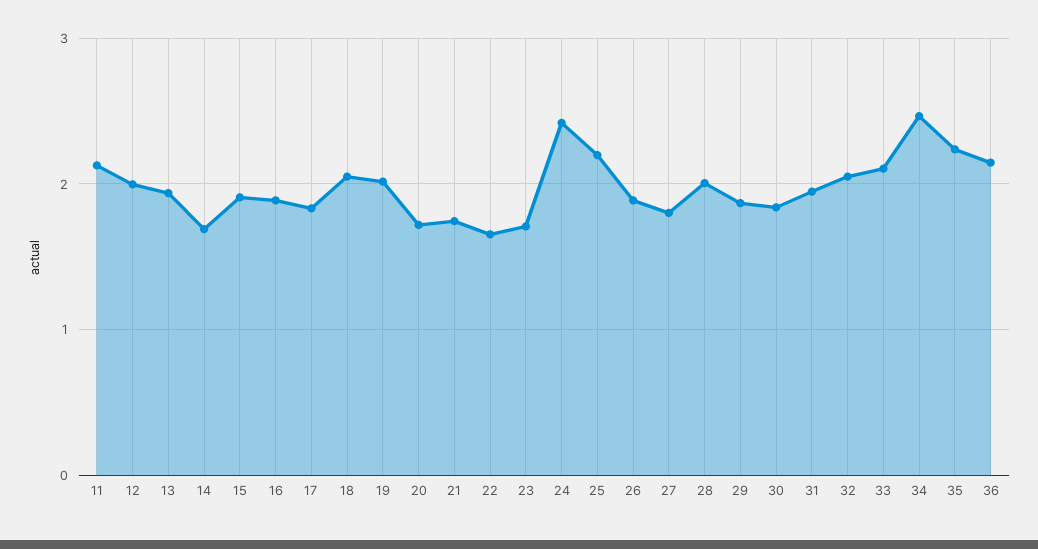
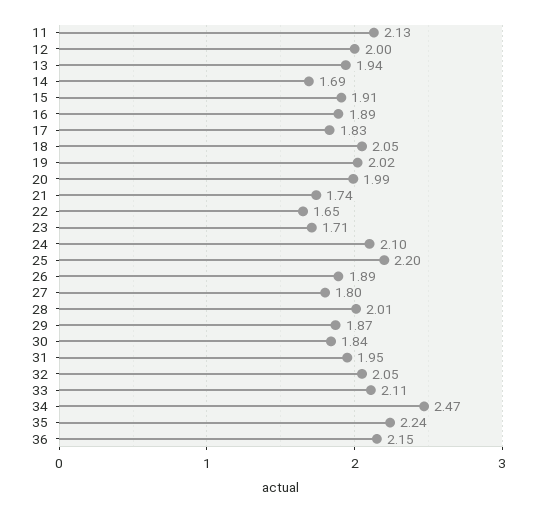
  {
    "11": 2.13,
    "12": 2,
    "13": 1.94,
    "14": 1.69,
    "15": 1.91,
    "16": 1.89,
    "17": 1.83,
    "18": 2.05,
    "19": 2.02,
-   "20": 1.7,
+   "20": 1.99,
    "21": 1.74,
    "22": 1.65,
    "23": 1.71,
-   "24": 2.4,
+   "24": 2.1,
    "25": 2.2,
    "26": 1.89,
    "27": 1.8,
    "28": 2.01,
    "29": 1.87,
    "30": 1.84,
    "31": 1.95,
    "32": 2.05,
    "33": 2.11,
    "34": 2.47,
    "35": 2.24,
    "36": 2.15
  }

